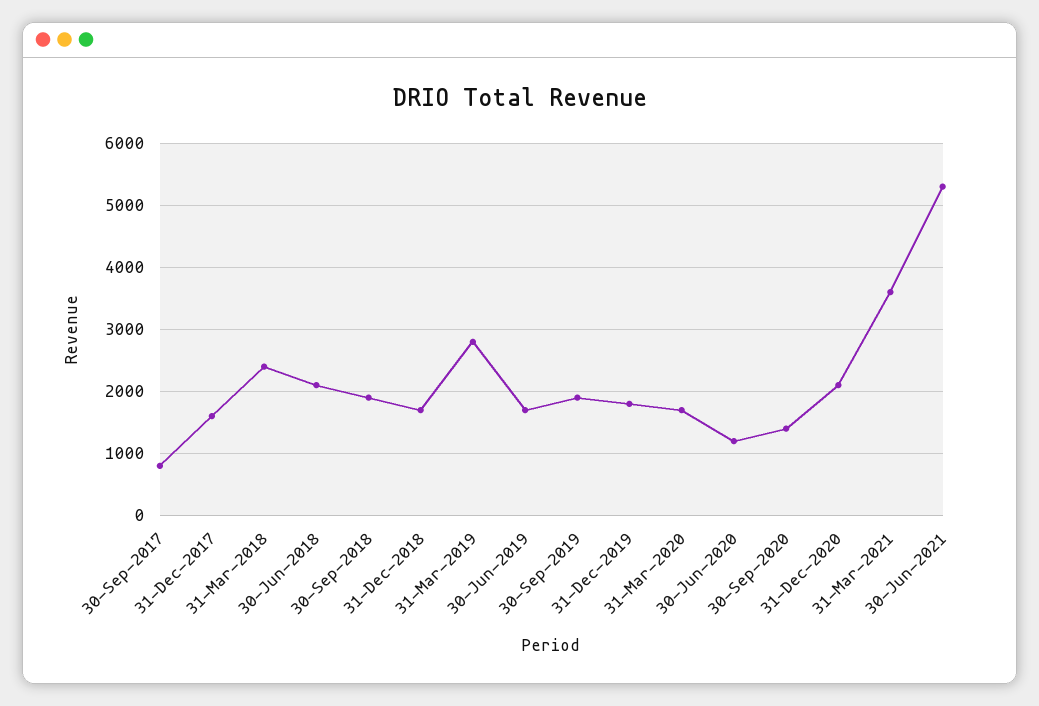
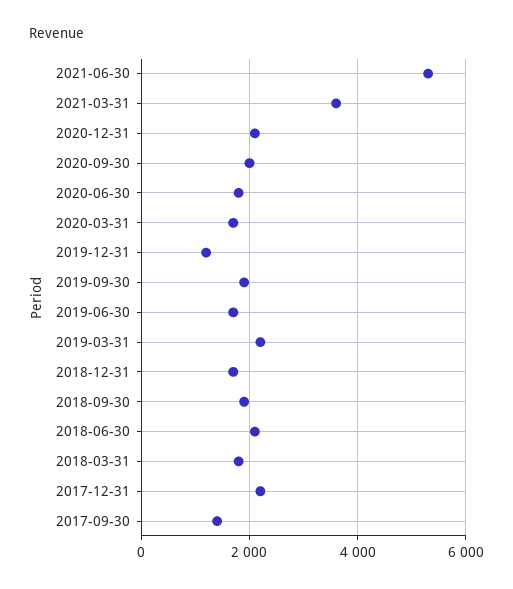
  {
-   "30-Sep-2017": 800,
+   "30-Sep-2017": 1400,
-   "31-Dec-2017": 1600,
+   "31-Dec-2017": 2200,
-   "31-Mar-2018": 2400,
+   "31-Mar-2018": 1800,
    "30-Jun-2018": 2100,
    "30-Sep-2018": 1900,
    "31-Dec-2018": 1700,
-   "31-Mar-2019": 2800,
+   "31-Mar-2019": 2200,
    "30-Jun-2019": 1700,
    "30-Sep-2019": 1900,
-   "31-Dec-2019": 1800,
+   "31-Dec-2019": 1200,
    "31-Mar-2020": 1700,
-   "30-Jun-2020": 1200,
+   "30-Jun-2020": 1800,
-   "30-Sep-2020": 1400,
+   "30-Sep-2020": 2000,
    "31-Dec-2020": 2100,
    "31-Mar-2021": 3600,
    "30-Jun-2021": 5300
  }

